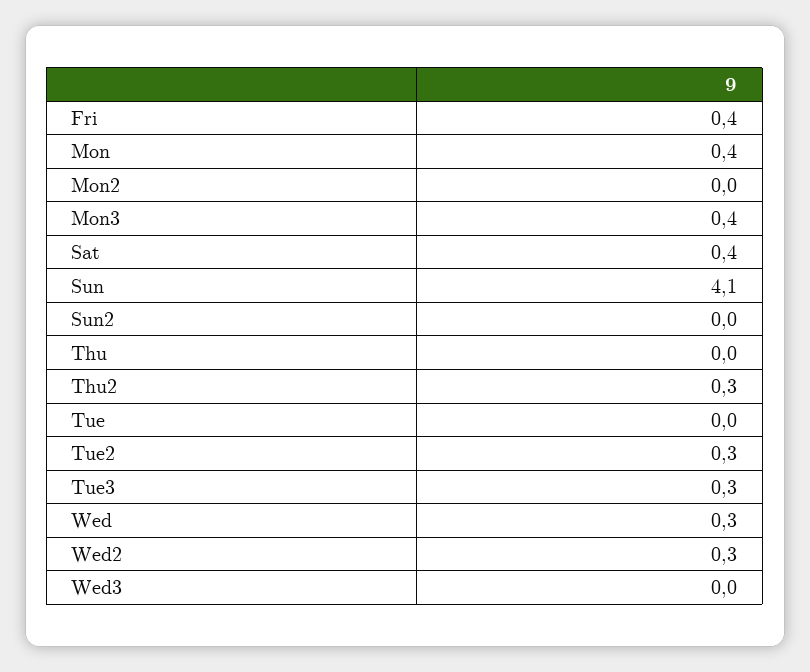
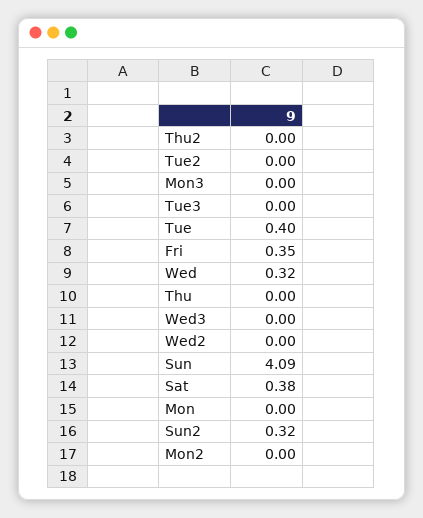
  {
    "Fri": 0.35,
-   "Mon": 0.4,
+   "Mon": 0,
    "Mon2": 0,
-   "Mon3": 0.4,
+   "Mon3": 0,
    "Sat": 0.38,
    "Sun": 4.09,
-   "Sun2": 0,
+   "Sun2": 0.32,
    "Thu": 0,
-   "Thu2": 0.3,
+   "Thu2": 0,
-   "Tue": 0,
+   "Tue": 0.4,
-   "Tue2": 0.3,
+   "Tue2": 0,
-   "Tue3": 0.3,
+   "Tue3": 0,
    "Wed": 0.32,
-   "Wed2": 0.3,
+   "Wed2": 0,
    "Wed3": 0
  }

